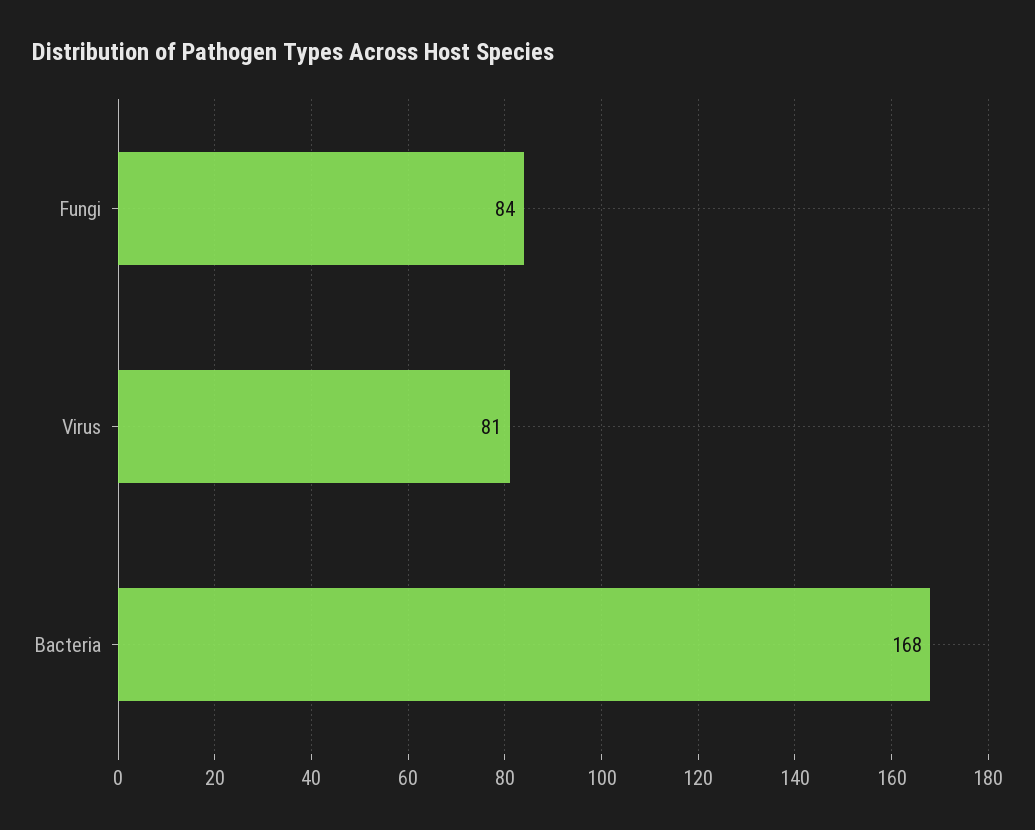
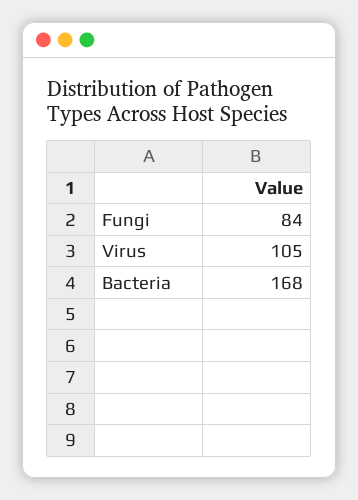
  {
    "Fungi": 84,
-   "Virus": 81,
+   "Virus": 105,
    "Bacteria": 168
  }

